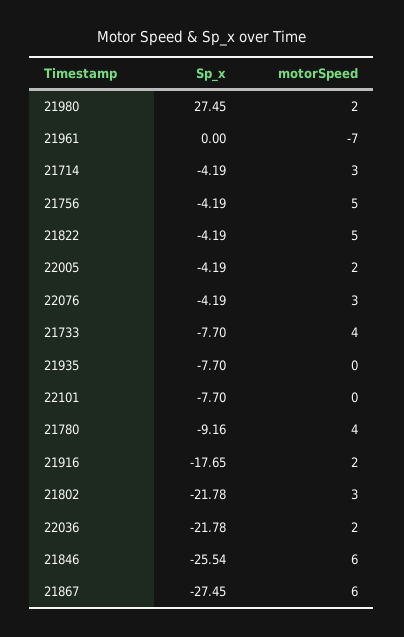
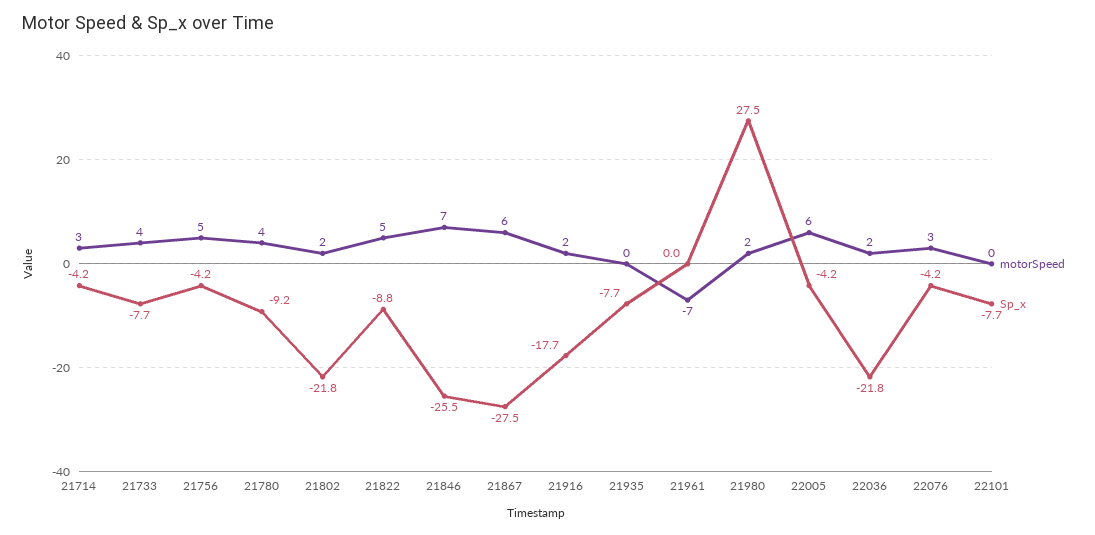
  {
    "Sp_x": {
      "21980": 27.45,
      "21961": 0,
      "21714": -4.19,
      "21756": -4.19,
-     "21822": -4.19,
+     "21822": -8.8,
      "22005": -4.19,
      "22076": -4.19,
      "21733": -7.7,
      "21935": -7.7,
      "22101": -7.7,
      "21780": -9.16,
      "21916": -17.65,
      "21802": -21.78,
      "22036": -21.78,
      "21846": -25.54,
      "21867": -27.45
    },
    "motorSpeed": {
      "21980": 2,
      "21961": -7,
      "21714": 3,
      "21756": 5,
      "21822": 5,
-     "22005": 2,
+     "22005": 6,
      "22076": 3,
      "21733": 4,
      "21935": 0,
      "22101": 0,
      "21780": 4,
      "21916": 2,
-     "21802": 3,
+     "21802": 2,
      "22036": 2,
-     "21846": 6,
+     "21846": 7,
      "21867": 6
    }
  }

